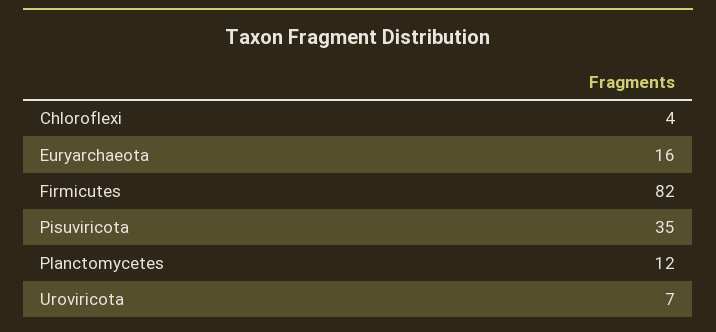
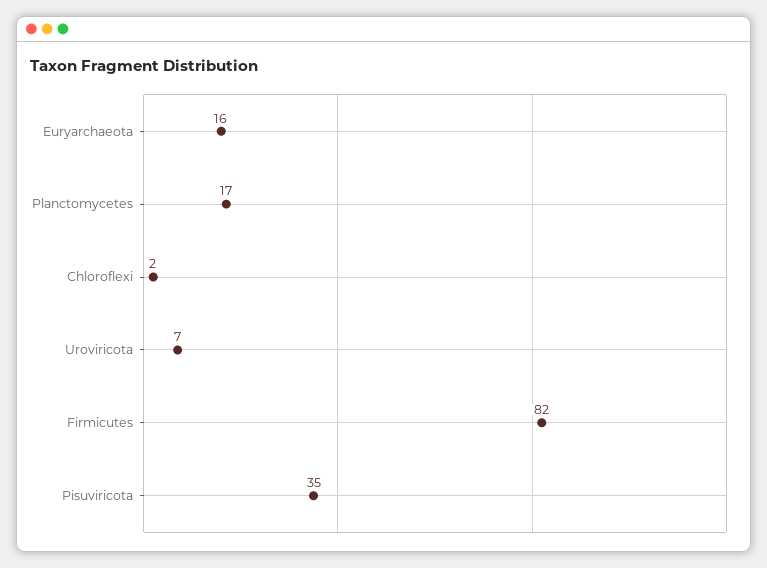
  {
-   "Chloroflexi": 4,
+   "Chloroflexi": 2,
    "Euryarchaeota": 16,
    "Firmicutes": 82,
    "Pisuviricota": 35,
-   "Planctomycetes": 12,
+   "Planctomycetes": 17,
    "Uroviricota": 7
  }

